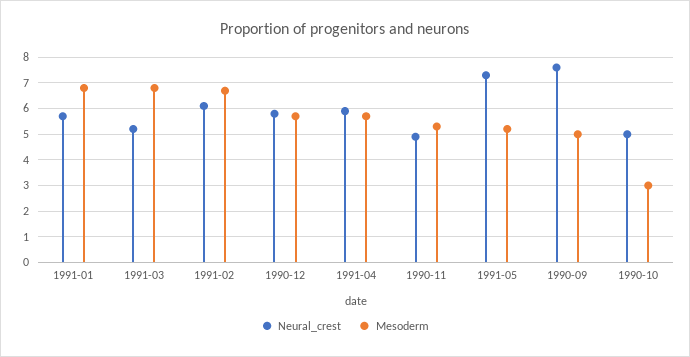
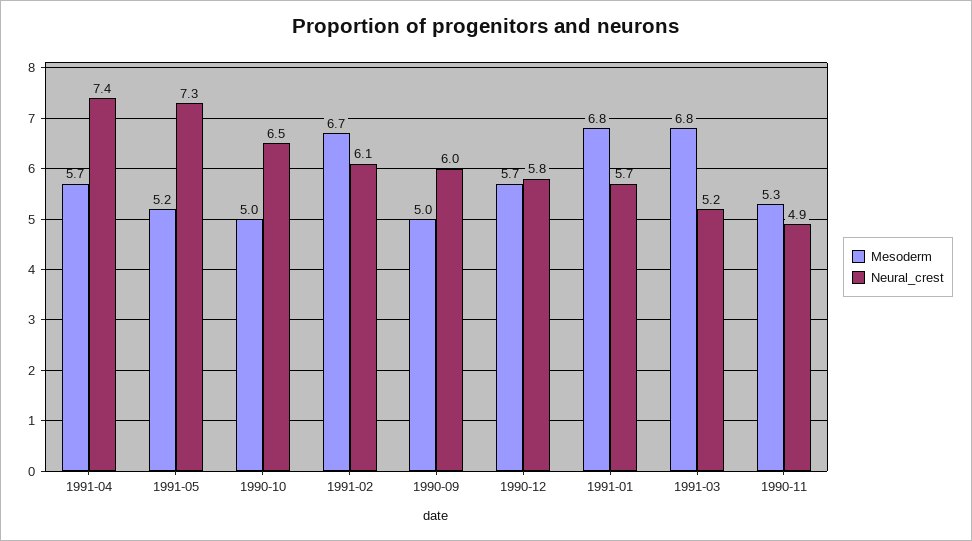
  {
    "Neural_crest": {
      "1991-01": 5.7,
      "1991-03": 5.2,
      "1991-02": 6.1,
      "1990-12": 5.8,
-     "1991-04": 6,
+     "1991-04": 7.4,
      "1990-11": 4.9,
      "1991-05": 7.3,
-     "1990-09": 7.5,
+     "1990-09": 6,
-     "1990-10": 5
+     "1990-10": 6.5
    },
    "Mesoderm": {
      "1991-01": 6.8,
      "1991-03": 6.8,
      "1991-02": 6.7,
      "1990-12": 5.7,
      "1991-04": 5.7,
      "1990-11": 5.3,
      "1991-05": 5.2,
      "1990-09": 5,
-     "1990-10": 3
+     "1990-10": 5
    }
  }

